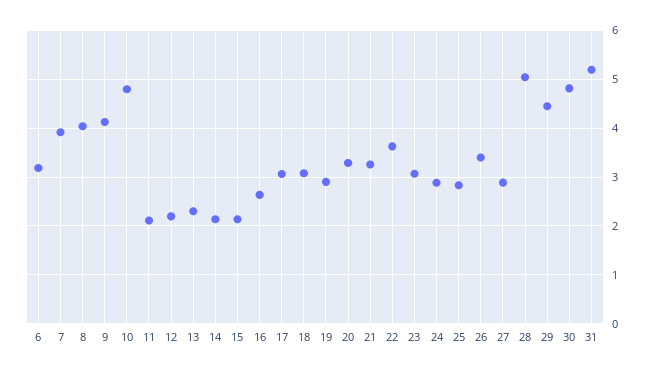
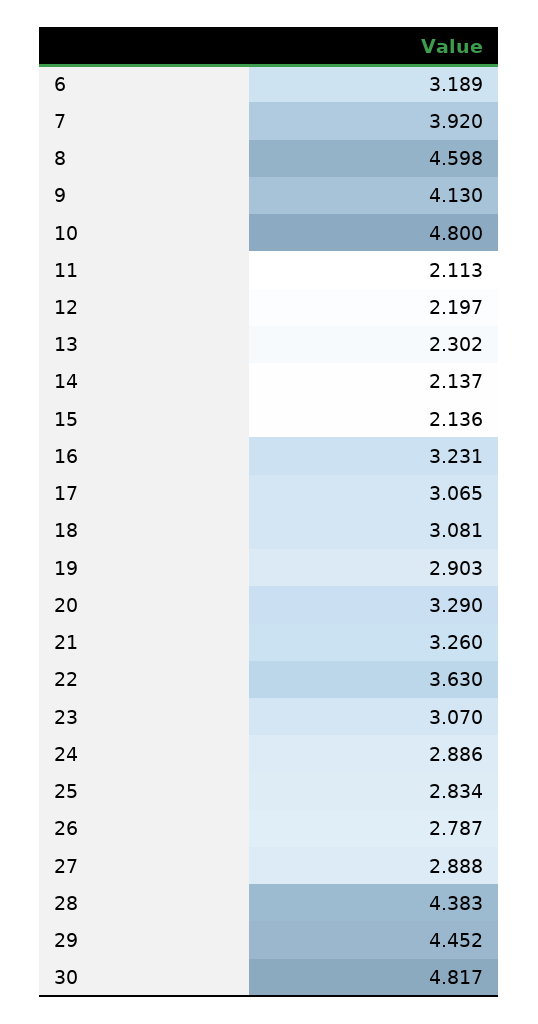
  {
    "6": 3.189,
    "7": 3.92,
-   "8": 4,
+   "8": 4.598,
    "9": 4.13,
    "10": 4.8,
    "11": 2.113,
    "12": 2.197,
    "13": 2.302,
    "14": 2.137,
    "15": 2.136,
-   "16": 2.6,
+   "16": 3.231,
    "17": 3.065,
    "18": 3.081,
    "19": 2.903,
    "20": 3.29,
    "21": 3.26,
    "22": 3.63,
    "23": 3.07,
    "24": 2.886,
    "25": 2.834,
-   "26": 3.4,
+   "26": 2.787,
    "27": 2.888,
-   "28": 5,
+   "28": 4.383,
    "29": 4.452,
-   "30": 4.817,
+   "30": 4.817
-   "31": 5.2
  }

